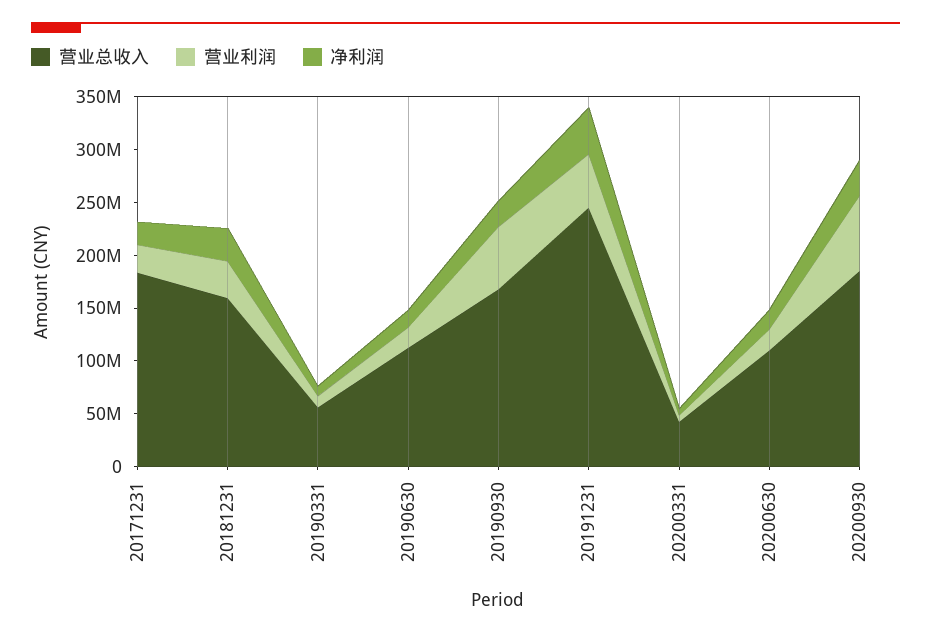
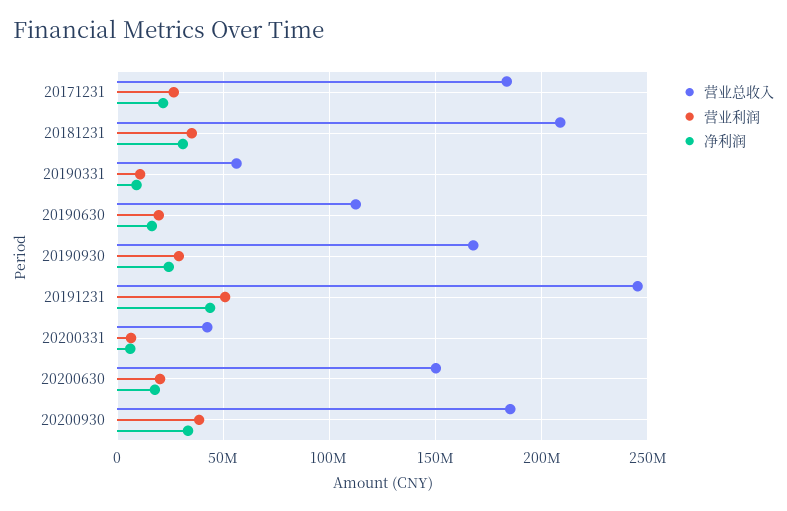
  {
    "营业总收入": {
      "20171231": 185000000,
-     "20181231": 160000000,
+     "20181231": 210000000,
      "20190331": 55000000,
      "20190630": 110000000,
      "20190930": 170000000,
      "20191231": 245000000,
      "20200331": 40000000,
-     "20200630": 110000000,
+     "20200630": 150000000,
      "20200930": 185000000
    },
    "营业利润": {
      "20171231": 25000000,
      "20181231": 35000000,
      "20190331": 10000000,
      "20190630": 20000000,
-     "20190930": 60000000,
+     "20190930": 30000000,
      "20191231": 50000000,
      "20200331": 5000000,
      "20200630": 20000000,
-     "20200930": 70000000
+     "20200930": 40000000
    },
    "净利润": {
      "20171231": 20000000,
      "20181231": 30000000,
      "20190331": 10000000,
      "20190630": 15000000,
      "20190930": 25000000,
      "20191231": 45000000,
      "20200331": 5000000,
      "20200630": 20000000,
      "20200930": 35000000
    }
  }

